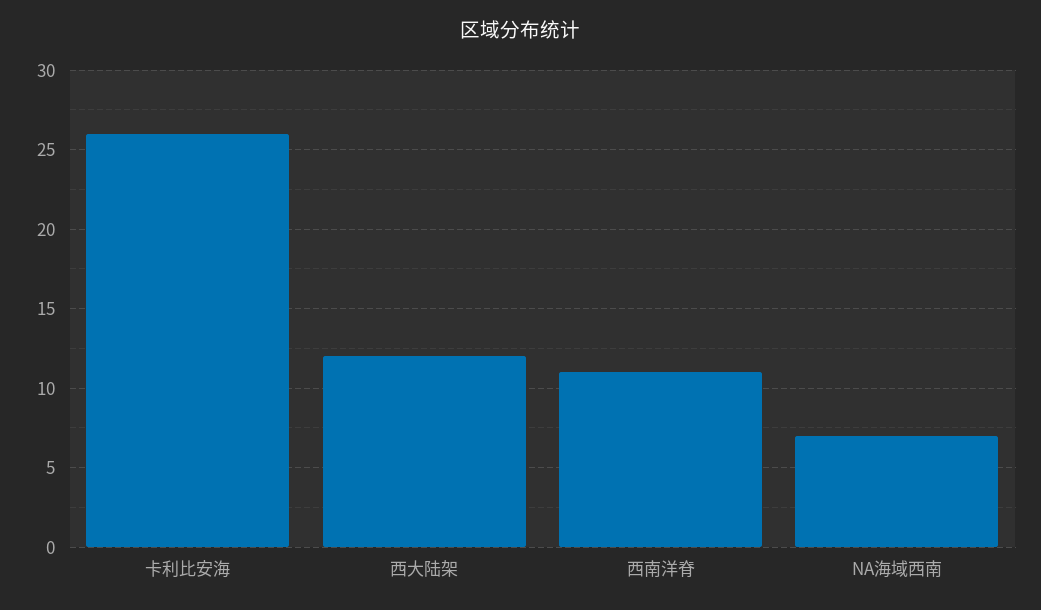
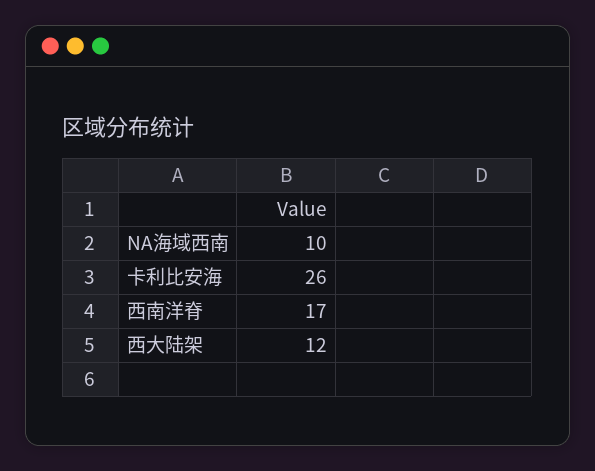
  {
    "卡利比安海": 26,
    "西大陆架": 12,
-   "西南洋脊": 11,
+   "西南洋脊": 17,
-   "NA海域西南": 7
+   "NA海域西南": 10
  }

